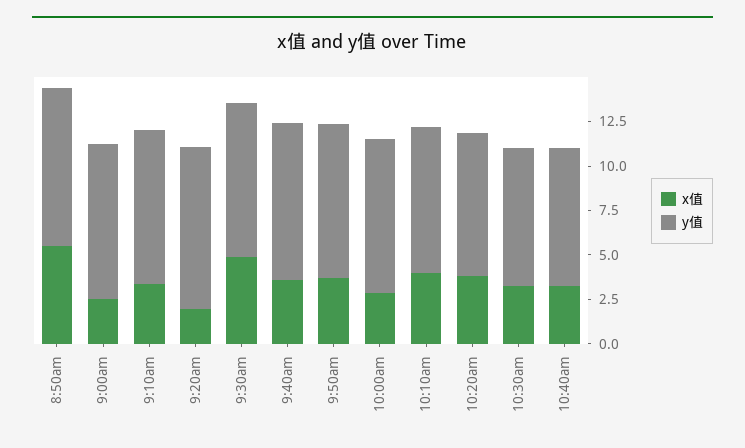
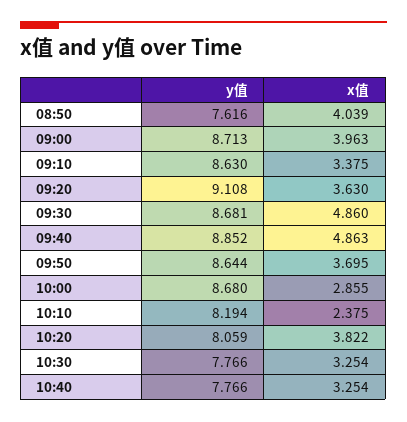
  {
    "x值": {
-     "8:50am": 5.5,
+     "8:50am": 4.039,
-     "9:00am": 2.5,
+     "9:00am": 3.963,
      "9:10am": 3.375,
-     "9:20am": 2,
+     "9:20am": 3.63,
      "9:30am": 4.86,
-     "9:40am": 3.5,
+     "9:40am": 4.863,
      "9:50am": 3.695,
      "10:00am": 2.855,
-     "10:10am": 4,
+     "10:10am": 2.375,
      "10:20am": 3.822,
      "10:30am": 3.254,
      "10:40am": 3.254
    },
    "y值": {
-     "8:50am": 9,
+     "8:50am": 7.616,
      "9:00am": 8.713,
      "9:10am": 8.63,
      "9:20am": 9.108,
      "9:30am": 8.681,
      "9:40am": 8.852,
      "9:50am": 8.644,
      "10:00am": 8.68,
      "10:10am": 8.194,
      "10:20am": 8.059,
      "10:30am": 7.766,
      "10:40am": 7.766
    }
  }

